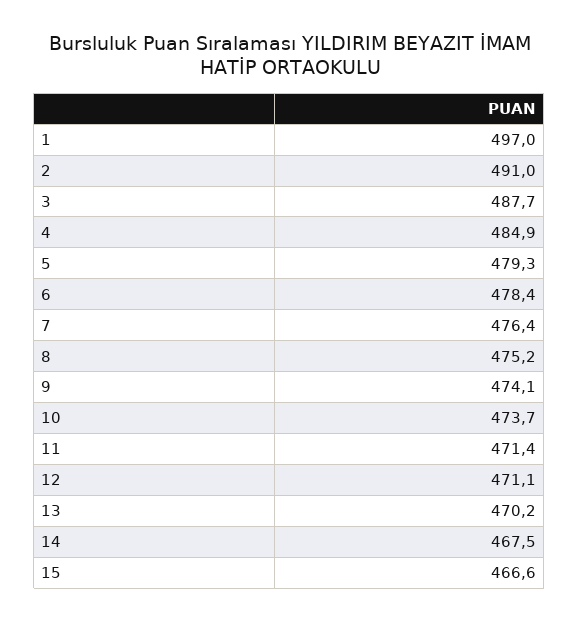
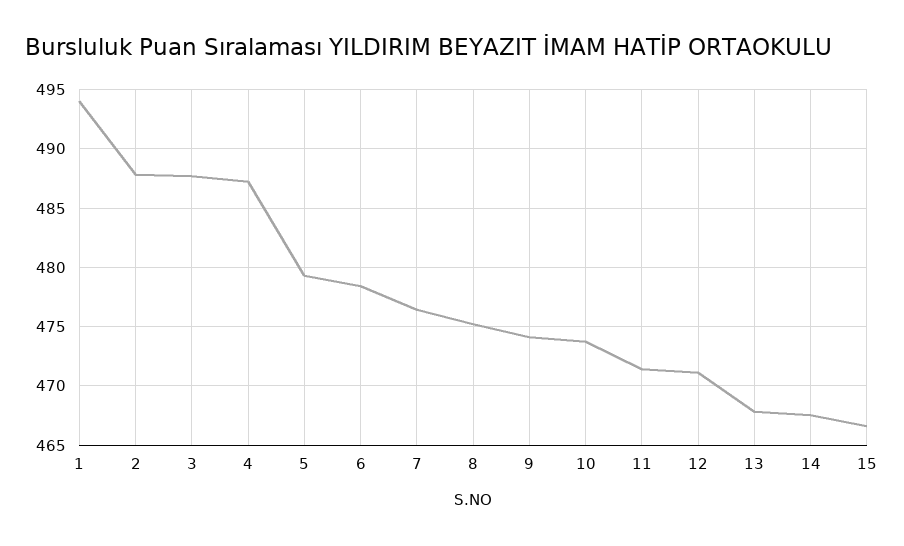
  {
-   "1": 497,
+   "1": 494,
-   "2": 491,
+   "2": 488,
    "3": 487.7,
-   "4": 484.9,
+   "4": 487,
    "5": 479.3,
    "6": 478.4,
    "7": 476.4,
    "8": 475.2,
    "9": 474.1,
    "10": 473.7,
    "11": 471.4,
    "12": 471.1,
-   "13": 470.2,
+   "13": 468,
    "14": 467.5,
    "15": 466.6
  }

